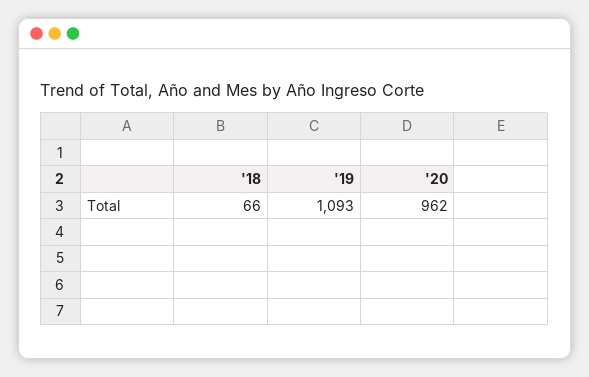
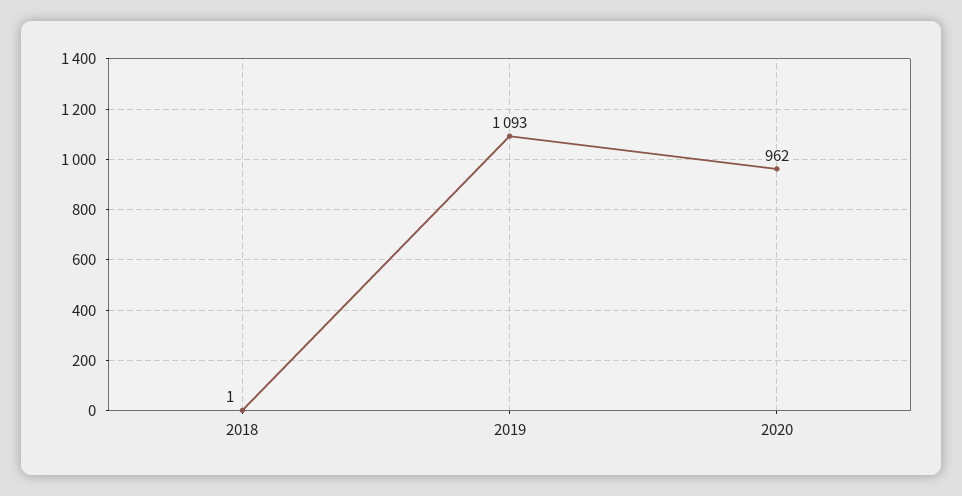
  {
-   "'18": 66,
+   "'18": 1,
    "'19": 1093,
    "'20": 962
  }

